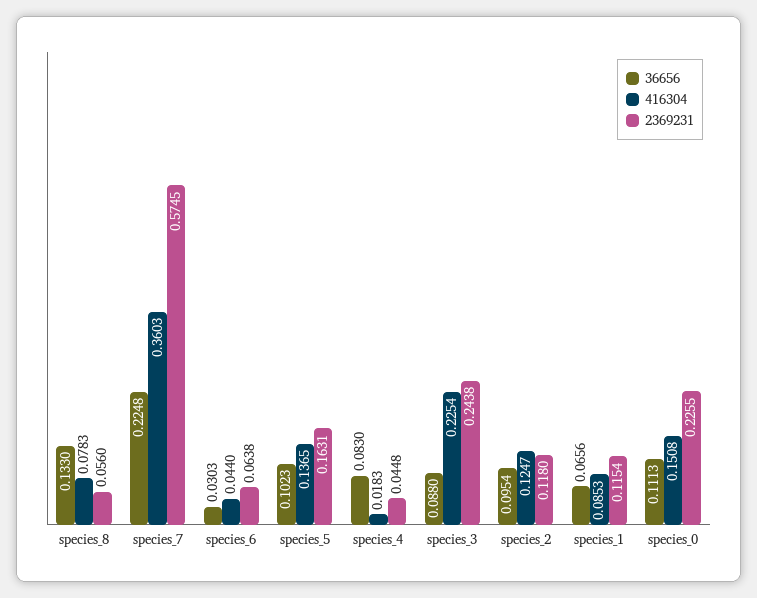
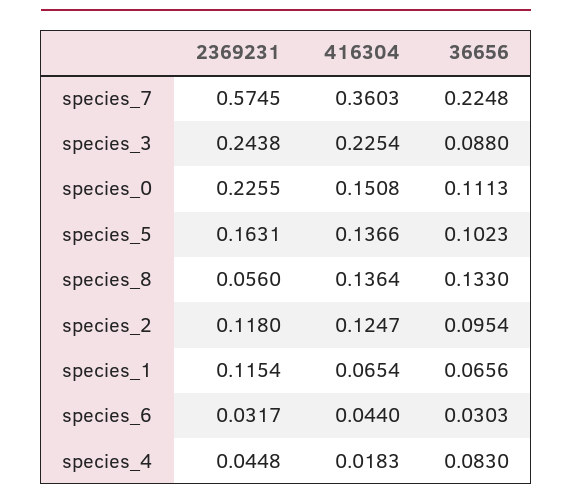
  {
    "36656": {
      "species_8": 0.133,
      "species_7": 0.2248,
      "species_6": 0.0303,
      "species_5": 0.1023,
      "species_4": 0.083,
      "species_3": 0.088,
      "species_2": 0.0954,
      "species_1": 0.0656,
      "species_0": 0.1113
    },
    "416304": {
-     "species_8": 0.0783,
+     "species_8": 0.1364,
      "species_7": 0.3603,
      "species_6": 0.044,
-     "species_5": 0.1365,
+     "species_5": 0.1366,
      "species_4": 0.0183,
      "species_3": 0.2254,
      "species_2": 0.1247,
-     "species_1": 0.0853,
+     "species_1": 0.0654,
      "species_0": 0.1508
    },
    "2369231": {
      "species_8": 0.056,
      "species_7": 0.5745,
-     "species_6": 0.0638,
+     "species_6": 0.0317,
      "species_5": 0.1631,
      "species_4": 0.0448,
      "species_3": 0.2438,
      "species_2": 0.118,
      "species_1": 0.1154,
      "species_0": 0.2255
    }
  }

